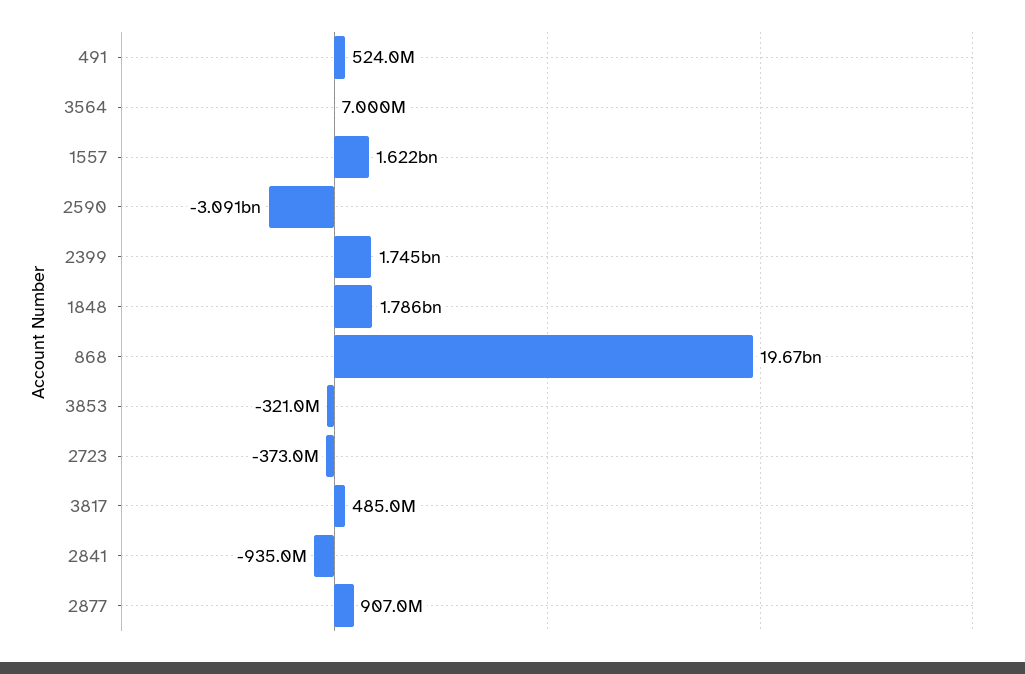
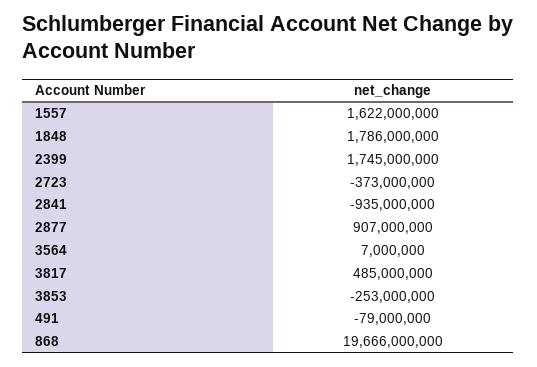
  {
-   "491": 524000000,
+   "491": -79000000,
    "3564": 7000000,
    "1557": 1622000000,
-   "2590": -3091000000,
    "2399": 1745000000,
    "1848": 1786000000,
    "868": 19666000000,
-   "3853": -321000000,
+   "3853": -253000000,
    "2723": -373000000,
    "3817": 485000000,
    "2841": -935000000,
    "2877": 907000000
  }

